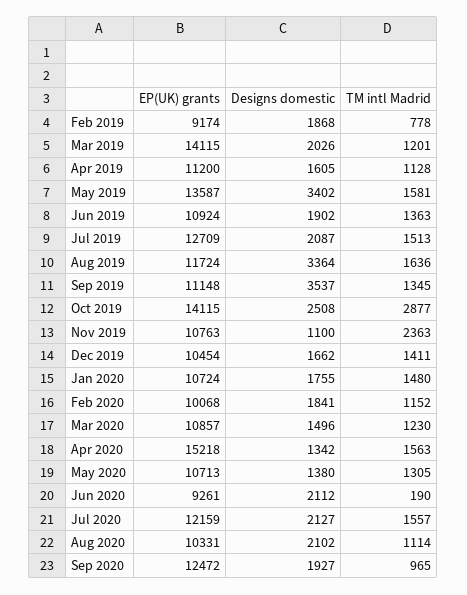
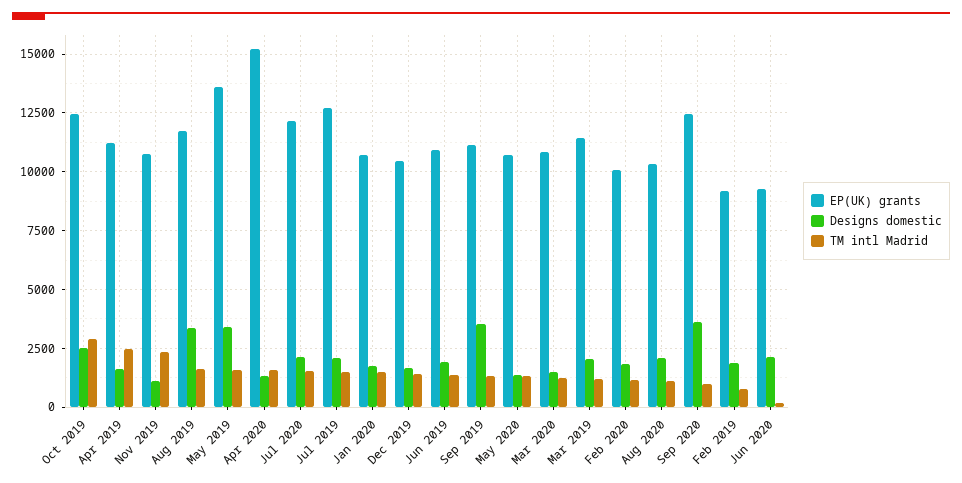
  {
    "EP(UK) grants": {
      "Feb 2019": 9174,
-     "Mar 2019": 14115,
+     "Mar 2019": 11500,
      "Apr 2019": 11200,
      "May 2019": 13587,
      "Jun 2019": 10924,
      "Jul 2019": 12709,
      "Aug 2019": 11724,
      "Sep 2019": 11148,
-     "Oct 2019": 14115,
+     "Oct 2019": 12500,
      "Nov 2019": 10763,
      "Dec 2019": 10454,
      "Jan 2020": 10724,
      "Feb 2020": 10068,
      "Mar 2020": 10857,
      "Apr 2020": 15218,
      "May 2020": 10713,
      "Jun 2020": 9261,
      "Jul 2020": 12159,
      "Aug 2020": 10331,
      "Sep 2020": 12472
    },
    "Designs domestic": {
      "Feb 2019": 1868,
      "Mar 2019": 2026,
      "Apr 2019": 1605,
      "May 2019": 3402,
      "Jun 2019": 1902,
      "Jul 2019": 2087,
      "Aug 2019": 3364,
      "Sep 2019": 3537,
      "Oct 2019": 2508,
      "Nov 2019": 1100,
      "Dec 2019": 1662,
      "Jan 2020": 1755,
      "Feb 2020": 1841,
      "Mar 2020": 1496,
      "Apr 2020": 1342,
      "May 2020": 1380,
      "Jun 2020": 2112,
      "Jul 2020": 2127,
      "Aug 2020": 2102,
-     "Sep 2020": 1927
+     "Sep 2020": 3500
    },
    "TM intl Madrid": {
      "Feb 2019": 778,
      "Mar 2019": 1201,
-     "Apr 2019": 1128,
+     "Apr 2019": 2500,
      "May 2019": 1581,
      "Jun 2019": 1363,
      "Jul 2019": 1513,
      "Aug 2019": 1636,
      "Sep 2019": 1345,
      "Oct 2019": 2877,
      "Nov 2019": 2363,
      "Dec 2019": 1411,
      "Jan 2020": 1480,
      "Feb 2020": 1152,
      "Mar 2020": 1230,
      "Apr 2020": 1563,
      "May 2020": 1305,
      "Jun 2020": 190,
      "Jul 2020": 1557,
      "Aug 2020": 1114,
      "Sep 2020": 965
    }
  }

